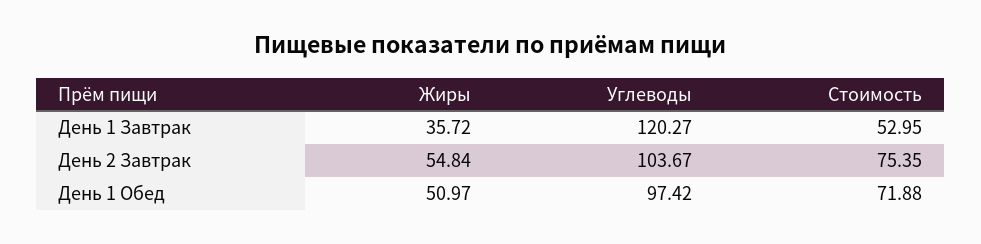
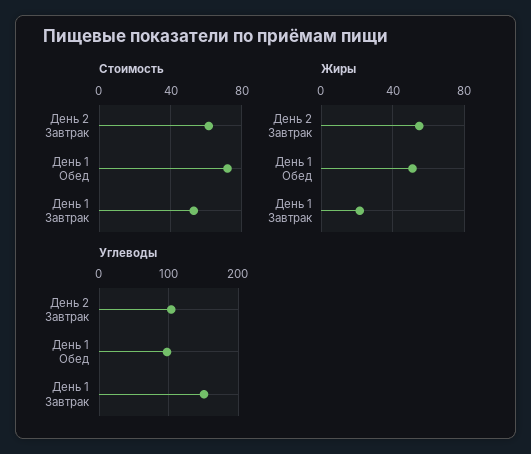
  {
    "Жиры": {
-     "День 1 Завтрак": 35.72,
+     "День 1 Завтрак": 20,
      "День 2 Завтрак": 54.84,
      "День 1 Обед": 50.97
    },
    "Углеводы": {
-     "День 1 Завтрак": 120.27,
+     "День 1 Завтрак": 150,
      "День 2 Завтрак": 103.67,
      "День 1 Обед": 97.42
    },
    "Стоимость": {
      "День 1 Завтрак": 52.95,
-     "День 2 Завтрак": 75.35,
+     "День 2 Завтрак": 60,
      "День 1 Обед": 71.88
    }
  }

